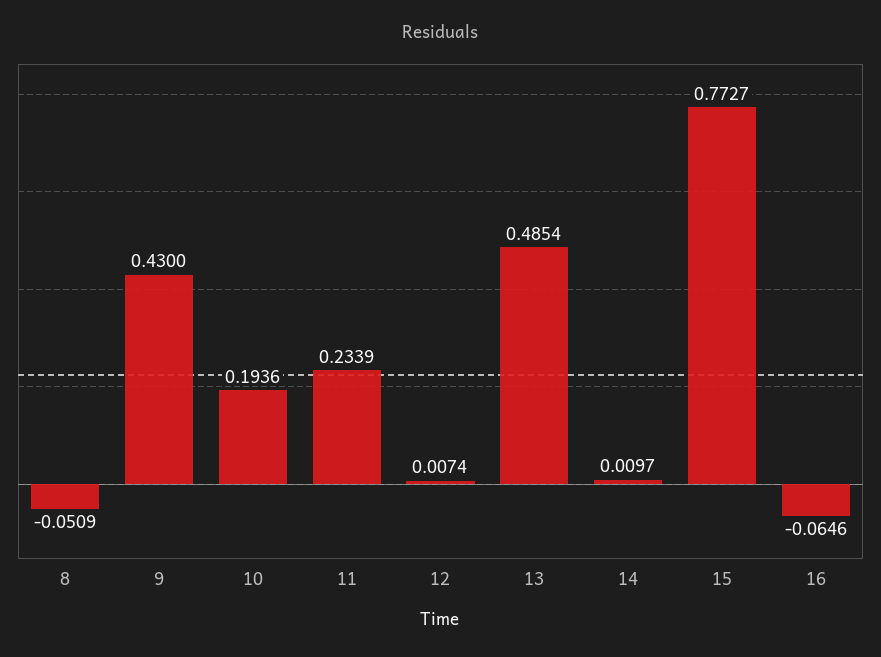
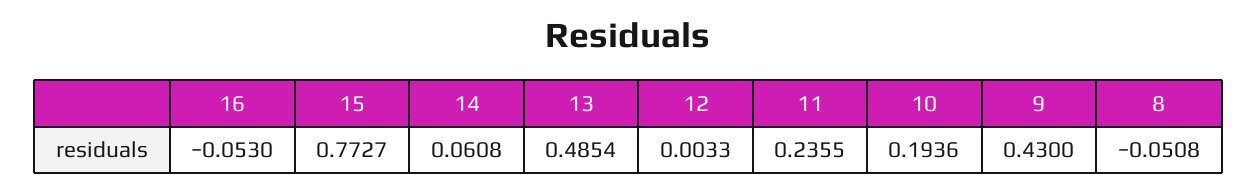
  {
-   "8": -0.0509,
+   "8": -0.0508,
    "9": 0.43,
    "10": 0.1936,
-   "11": 0.2339,
+   "11": 0.2355,
-   "12": 0.0074,
+   "12": 0.0033,
    "13": 0.4854,
-   "14": 0.0097,
+   "14": 0.0608,
    "15": 0.7727,
-   "16": -0.0646
+   "16": -0.053
  }

